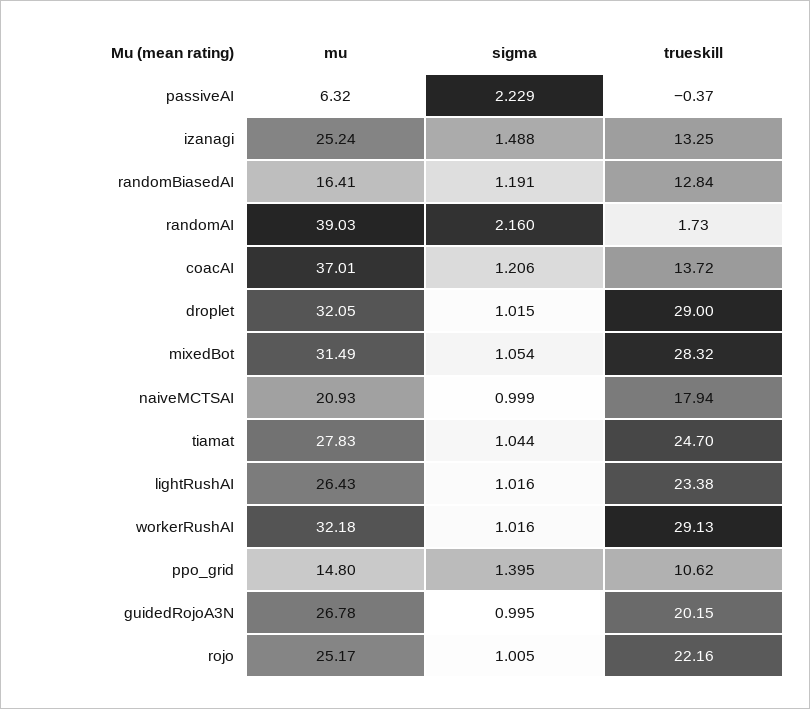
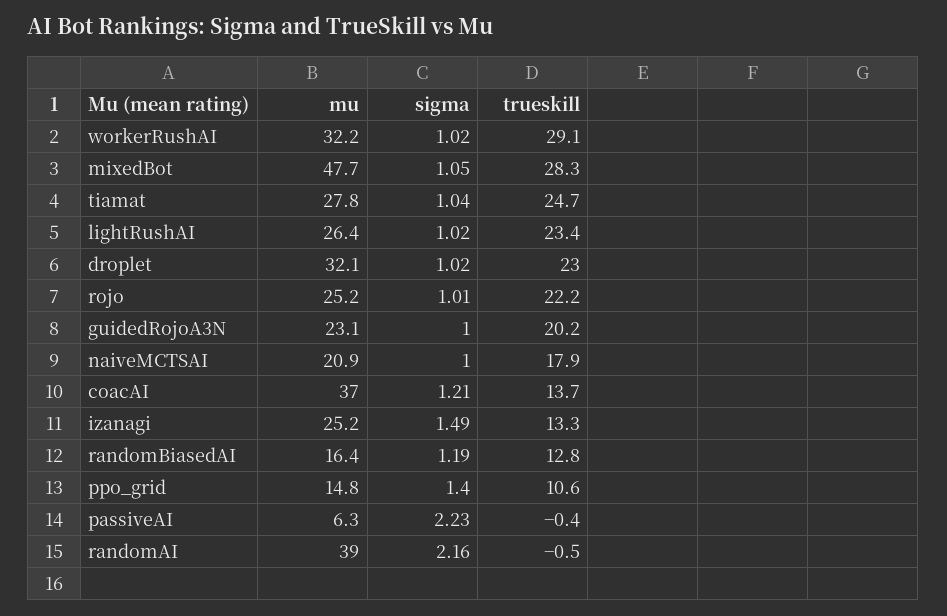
  {
    "mu": {
      "passiveAI": 6.32,
      "izanagi": 25.24,
      "randomBiasedAI": 16.41,
      "randomAI": 39.03,
      "coacAI": 37.01,
      "droplet": 32.05,
-     "mixedBot": 31.49,
+     "mixedBot": 47.7,
      "naiveMCTSAI": 20.93,
      "tiamat": 27.83,
      "lightRushAI": 26.43,
      "workerRushAI": 32.18,
      "ppo_grid": 14.8,
-     "guidedRojoA3N": 26.78,
+     "guidedRojoA3N": 23.1,
      "rojo": 25.17
    },
    "sigma": {
      "passiveAI": 2.229,
      "izanagi": 1.488,
      "randomBiasedAI": 1.191,
      "randomAI": 2.16,
      "coacAI": 1.206,
      "droplet": 1.015,
      "mixedBot": 1.054,
      "naiveMCTSAI": 0.999,
      "tiamat": 1.044,
      "lightRushAI": 1.016,
      "workerRushAI": 1.016,
      "ppo_grid": 1.395,
      "guidedRojoA3N": 0.995,
      "rojo": 1.005
    },
    "trueskill": {
      "passiveAI": -0.37,
      "izanagi": 13.25,
      "randomBiasedAI": 12.84,
-     "randomAI": 1.73,
+     "randomAI": -0.5,
      "coacAI": 13.72,
-     "droplet": 29,
+     "droplet": 23,
      "mixedBot": 28.32,
      "naiveMCTSAI": 17.94,
      "tiamat": 24.7,
      "lightRushAI": 23.38,
      "workerRushAI": 29.13,
      "ppo_grid": 10.62,
      "guidedRojoA3N": 20.15,
      "rojo": 22.16
    }
  }

